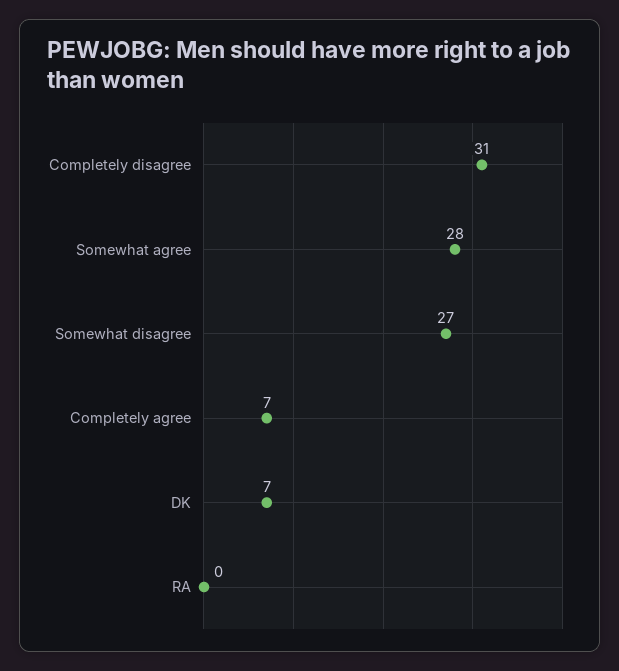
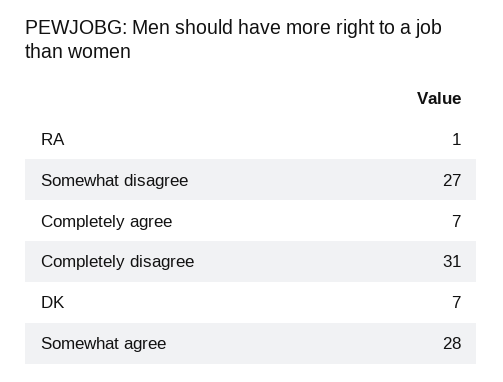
  {
    "Completely disagree": 31,
    "Somewhat agree": 28,
    "Somewhat disagree": 27,
    "Completely agree": 7,
    "DK": 7,
-   "RA": 0
+   "RA": 1
  }

